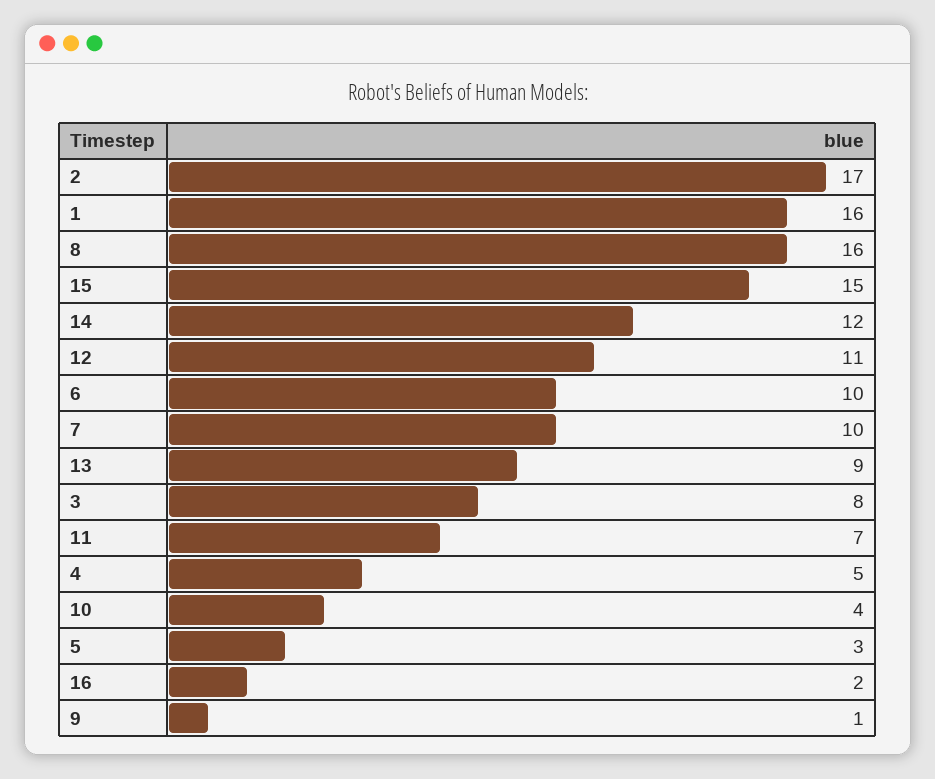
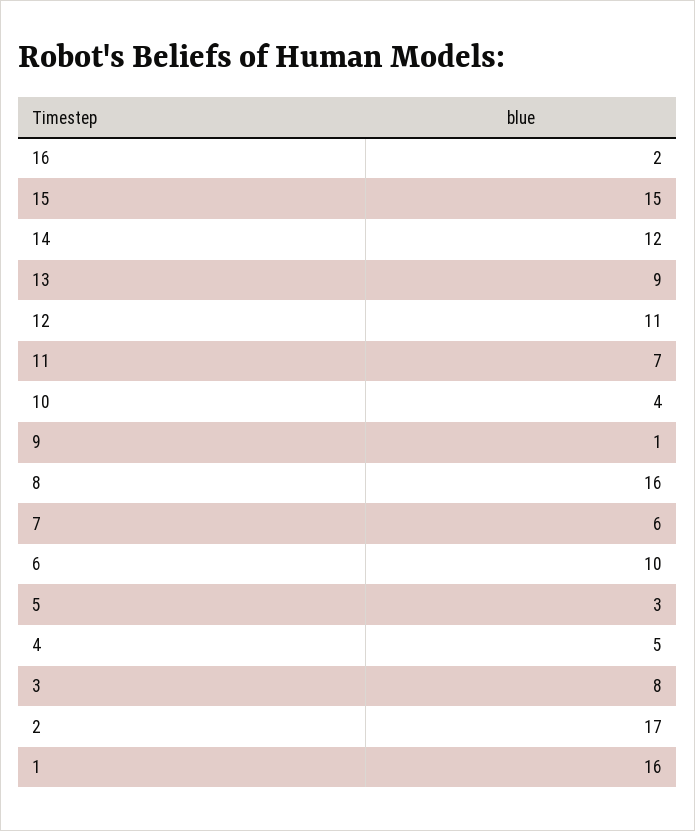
  {
    "2": 17,
    "1": 16,
    "8": 16,
    "15": 15,
    "14": 12,
    "12": 11,
    "6": 10,
-   "7": 10,
+   "7": 6,
    "13": 9,
    "3": 8,
    "11": 7,
    "4": 5,
    "10": 4,
    "5": 3,
    "16": 2,
    "9": 1
  }

